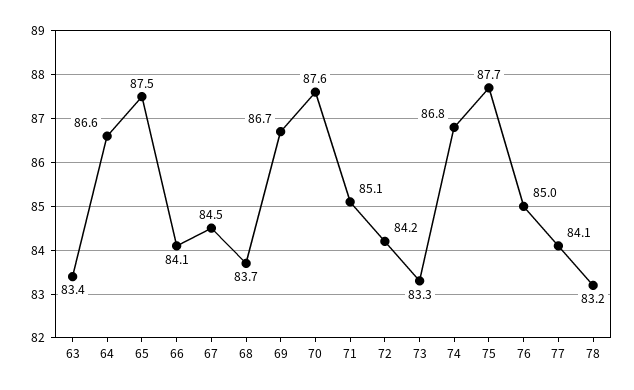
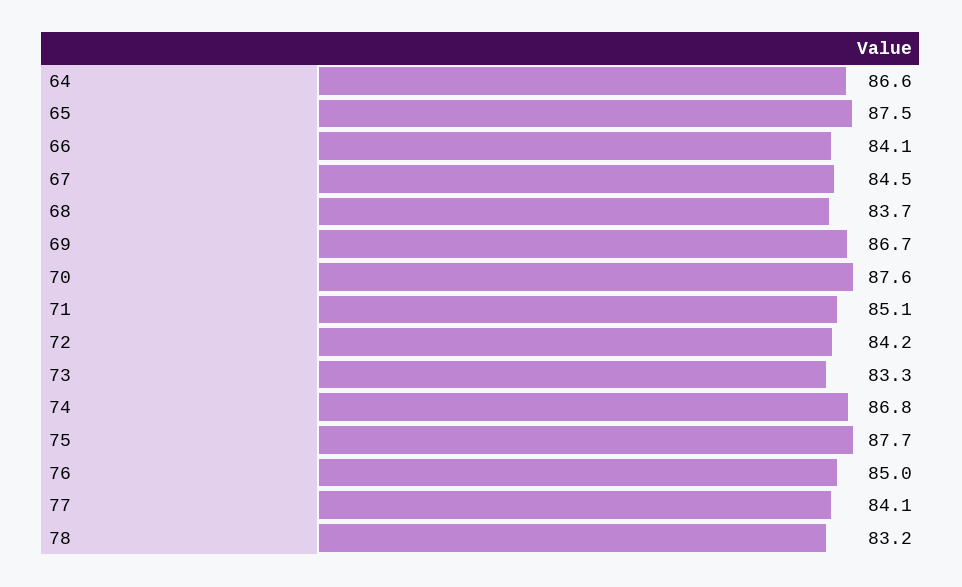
  {
-   "63": 83.4,
    "64": 86.6,
    "65": 87.5,
    "66": 84.1,
    "67": 84.5,
    "68": 83.7,
    "69": 86.7,
    "70": 87.6,
    "71": 85.1,
    "72": 84.2,
    "73": 83.3,
    "74": 86.8,
    "75": 87.7,
    "76": 85,
    "77": 84.1,
    "78": 83.2
  }

